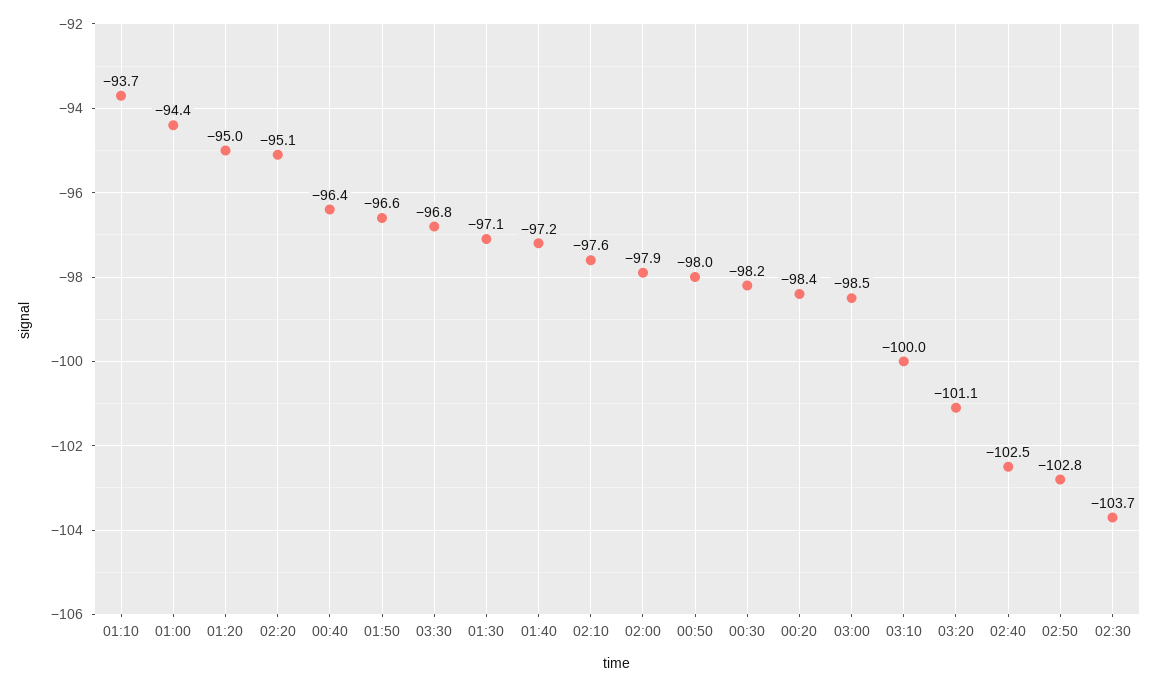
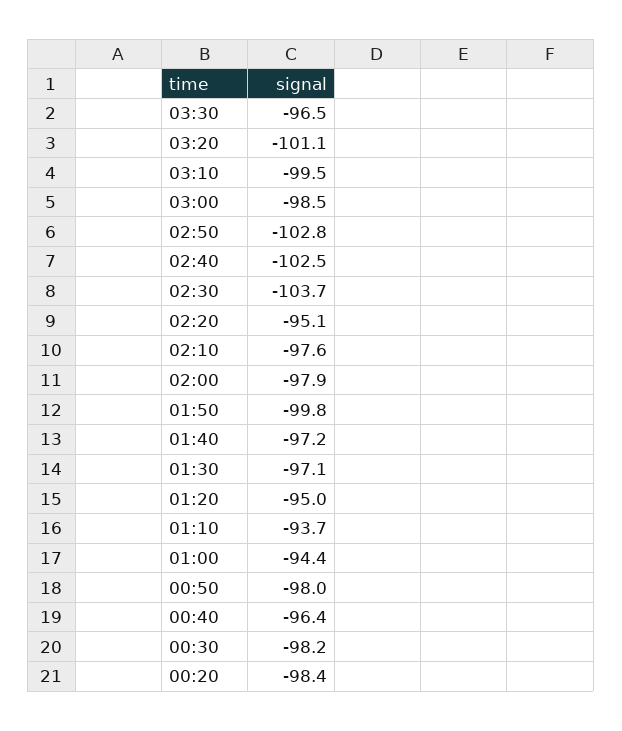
  {
    "01:10": -93.7,
    "01:00": -94.4,
    "01:20": -95,
    "02:20": -95.1,
    "00:40": -96.4,
-   "01:50": -96.6,
+   "01:50": -99.8,
-   "03:30": -96.8,
+   "03:30": -96.5,
    "01:30": -97.1,
    "01:40": -97.2,
    "02:10": -97.6,
    "02:00": -97.9,
    "00:50": -98,
    "00:30": -98.2,
    "00:20": -98.4,
    "03:00": -98.5,
-   "03:10": -100,
+   "03:10": -99.5,
    "03:20": -101.1,
    "02:40": -102.5,
    "02:50": -102.8,
    "02:30": -103.7
  }

